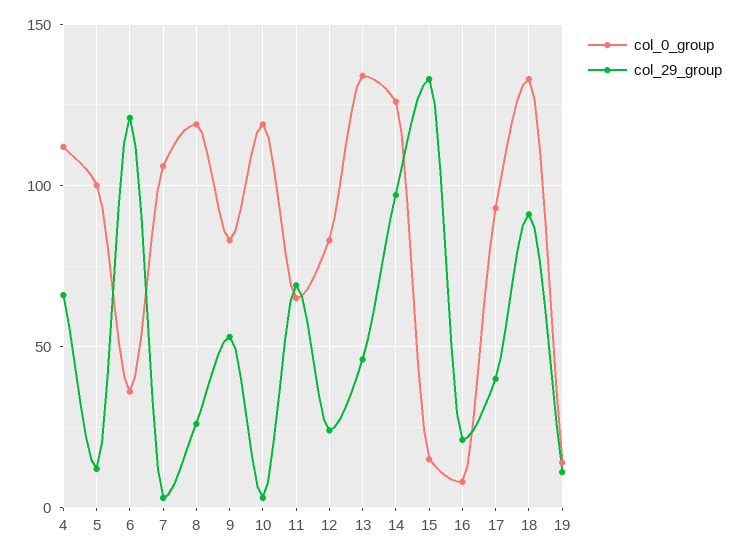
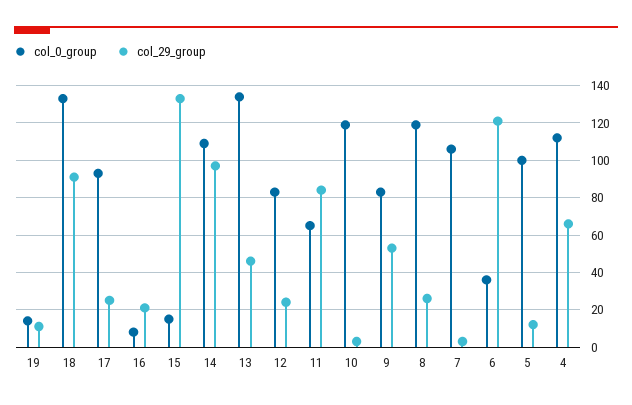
  {
    "col_0_group": {
      "4": 110,
      "5": 100,
      "6": 35,
      "7": 105,
      "8": 120,
      "9": 85,
      "10": 120,
      "11": 65,
      "12": 85,
      "13": 135,
-     "14": 125,
+     "14": 110,
      "15": 15,
      "16": 10,
      "17": 95,
      "18": 135,
      "19": 15
    },
    "col_29_group": {
      "4": 65,
      "5": 10,
      "6": 120,
      "7": 5,
      "8": 25,
      "9": 55,
      "10": 5,
-     "11": 70,
+     "11": 85,
      "12": 25,
      "13": 45,
      "14": 95,
      "15": 135,
      "16": 20,
-     "17": 40,
+     "17": 25,
      "18": 90,
      "19": 10
    }
  }

